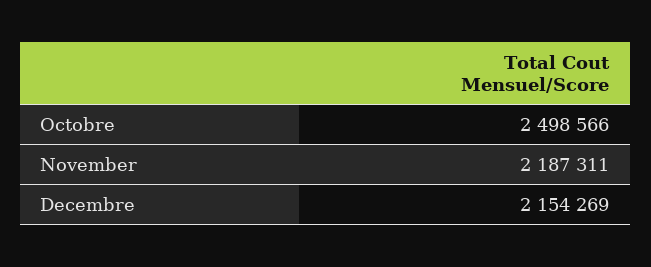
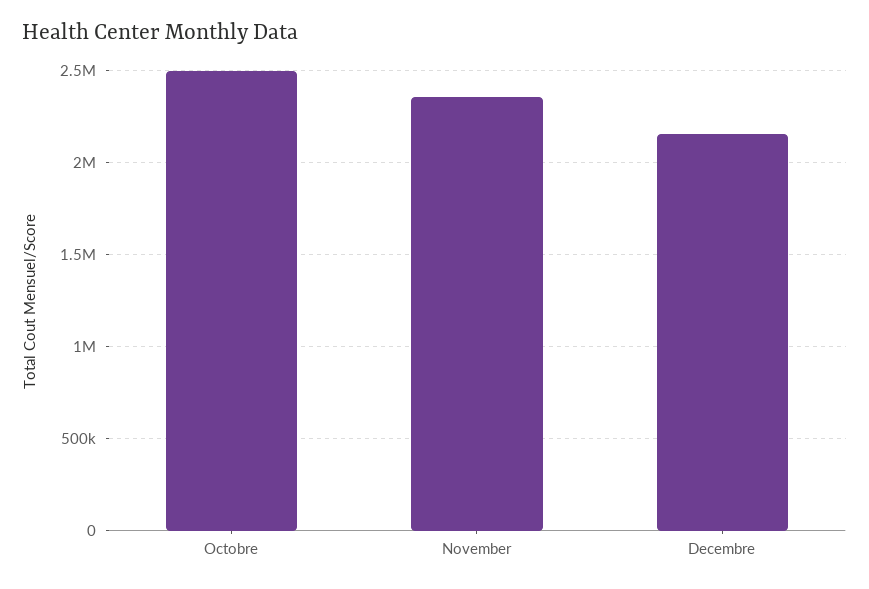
  {
    "Octobre": 2498566,
-   "November": 2187311,
+   "November": 2350000,
    "Decembre": 2154269
  }

